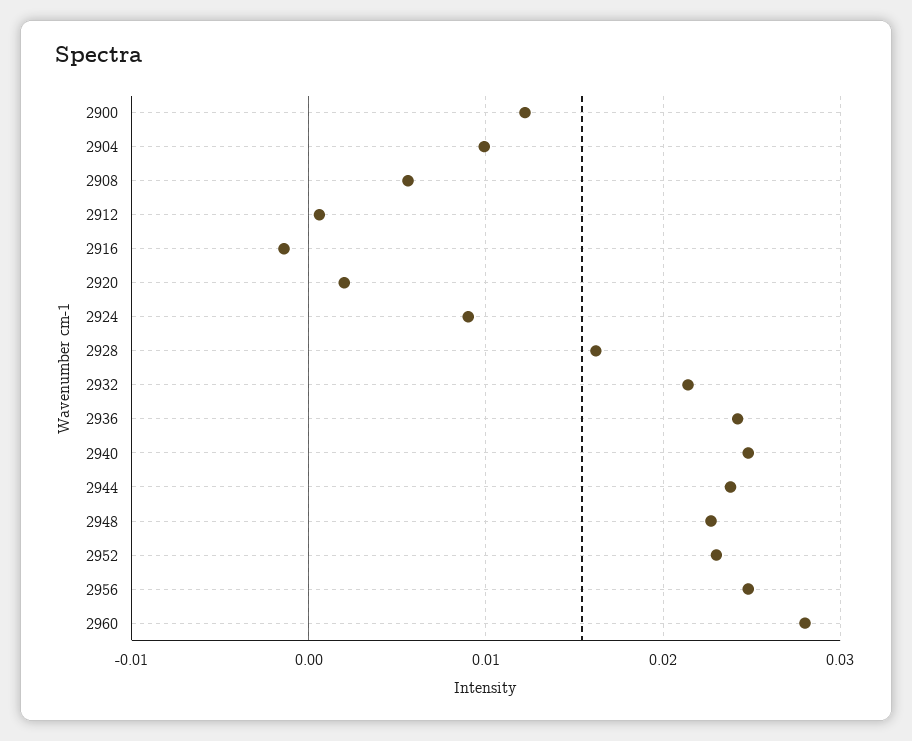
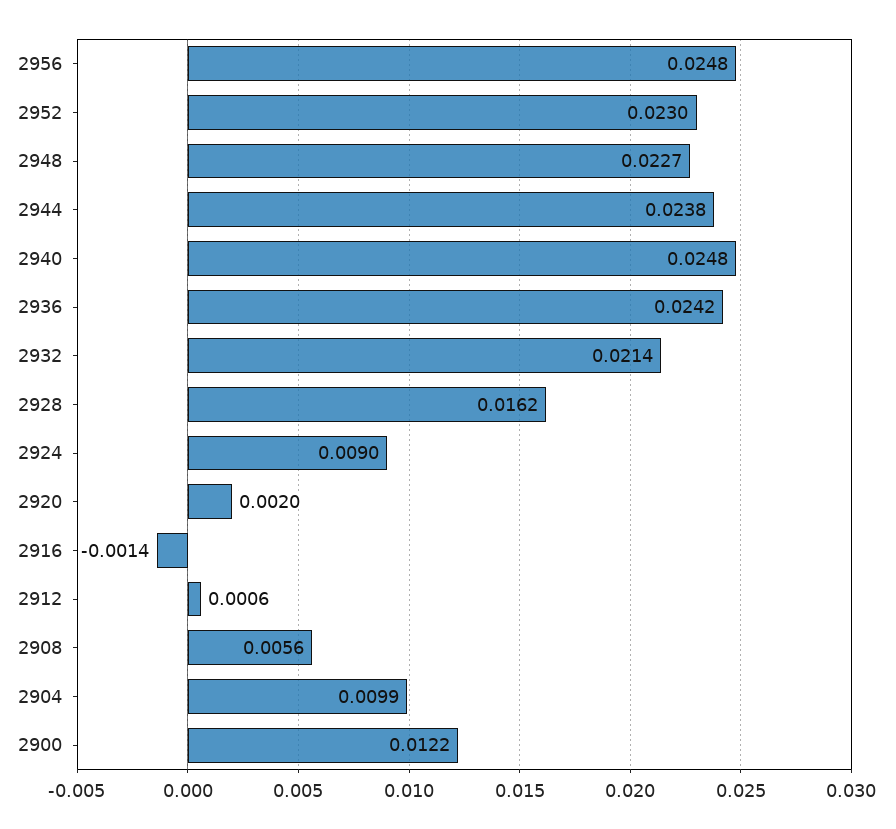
  {
    "2900": 0.0122,
    "2904": 0.0099,
    "2908": 0.0056,
    "2912": 0.0006,
    "2916": -0.0014,
    "2920": 0.002,
    "2924": 0.009,
    "2928": 0.0162,
    "2932": 0.0214,
    "2936": 0.0242,
    "2940": 0.0248,
    "2944": 0.0238,
    "2948": 0.0227,
    "2952": 0.023,
-   "2956": 0.0248,
+   "2956": 0.0248
-   "2960": 0.028
  }

